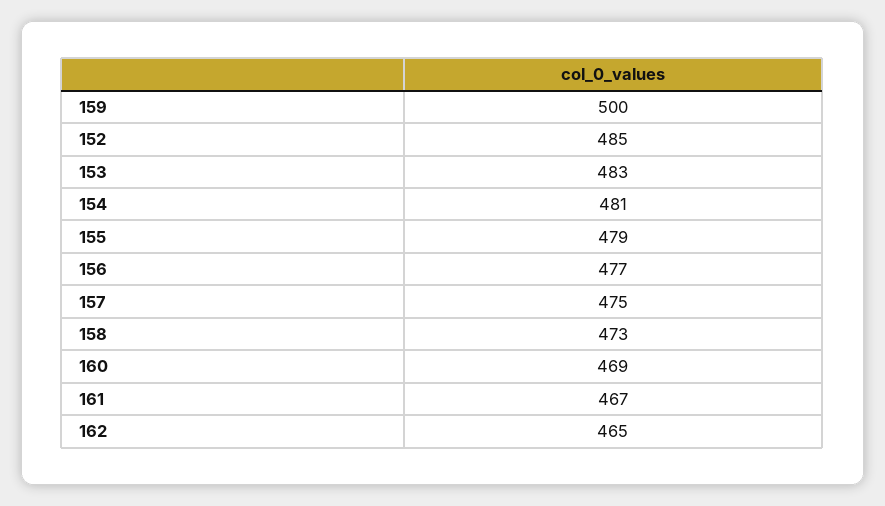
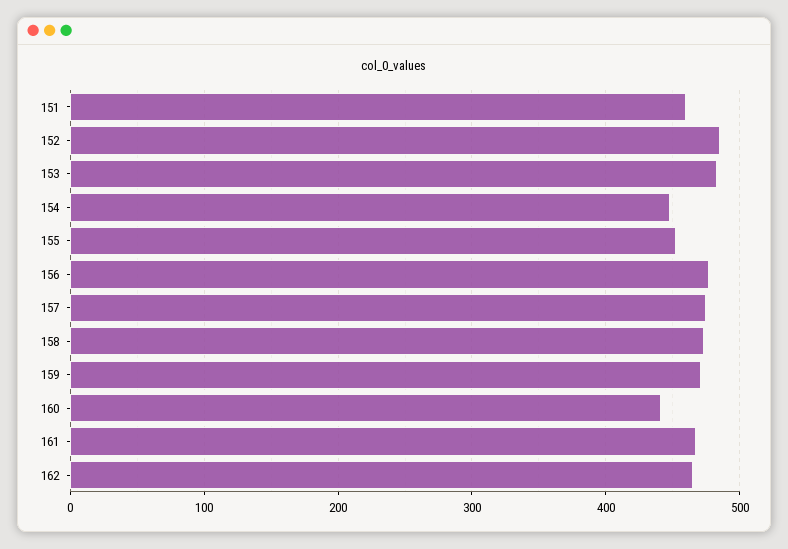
  {
-   "159": 500,
+   "159": 470,
    "152": 485,
    "153": 483,
-   "154": 481,
+   "154": 450,
-   "155": 479,
+   "155": 450,
    "156": 477,
    "157": 475,
    "158": 473,
-   "160": 469,
+   "160": 440,
    "161": 467,
-   "162": 465
+   "162": 465,
+   "151": 460
  }

